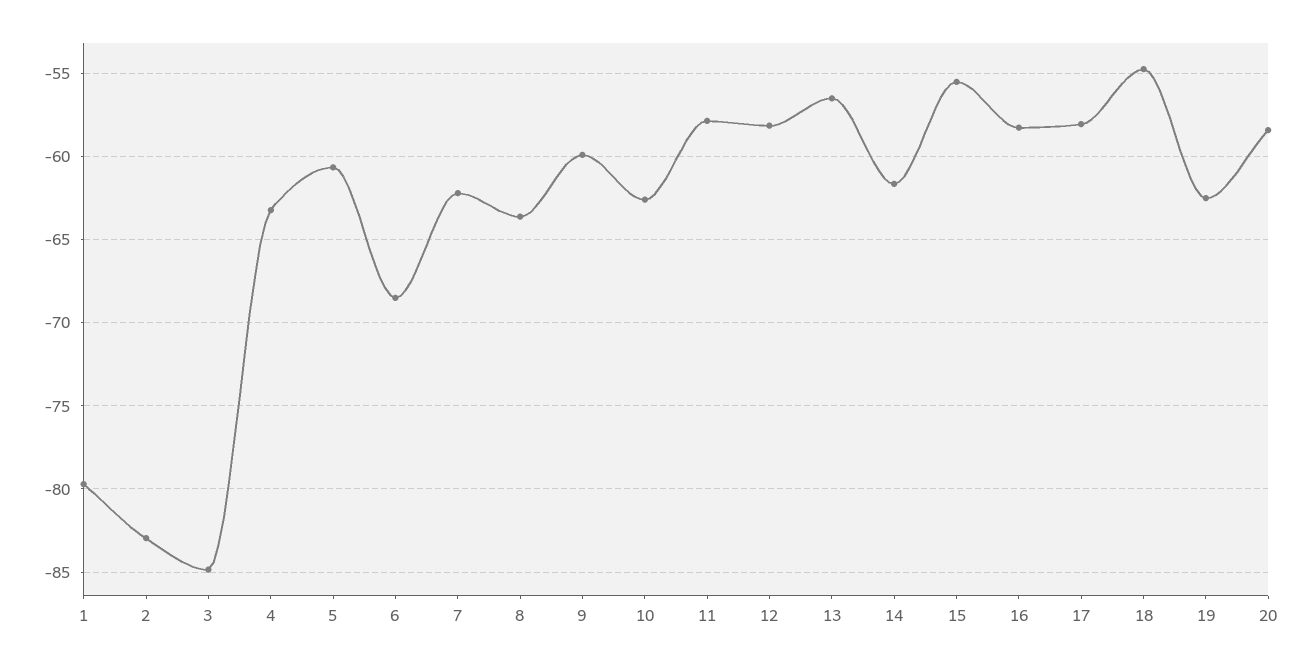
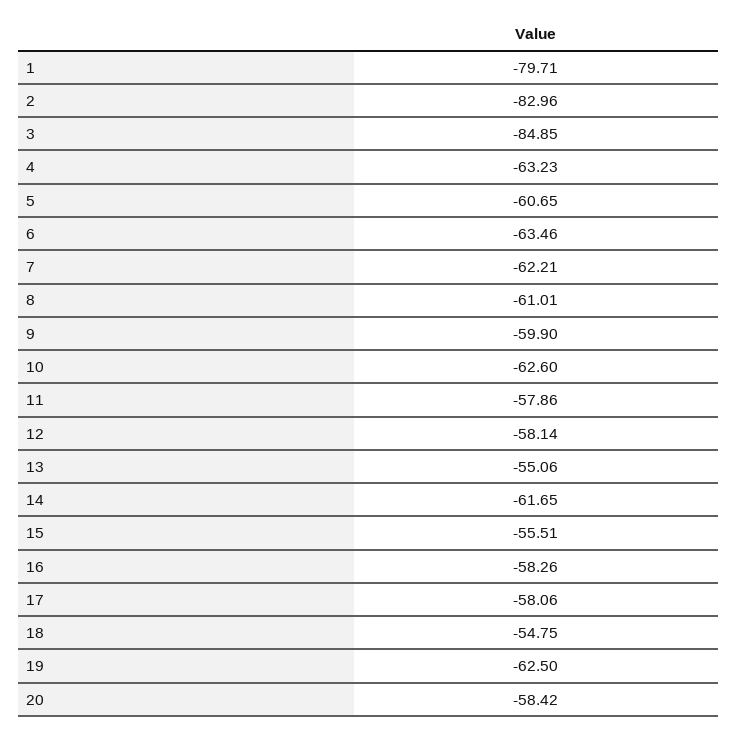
  {
    "1": -79.71,
    "2": -82.96,
    "3": -84.85,
    "4": -63.23,
    "5": -60.65,
-   "6": -68.5,
+   "6": -63.46,
    "7": -62.21,
-   "8": -63.5,
+   "8": -61.01,
    "9": -59.9,
    "10": -62.6,
    "11": -57.86,
    "12": -58.14,
-   "13": -56.5,
+   "13": -55.06,
    "14": -61.65,
    "15": -55.51,
    "16": -58.26,
    "17": -58.06,
    "18": -54.75,
    "19": -62.5,
    "20": -58.42
  }

